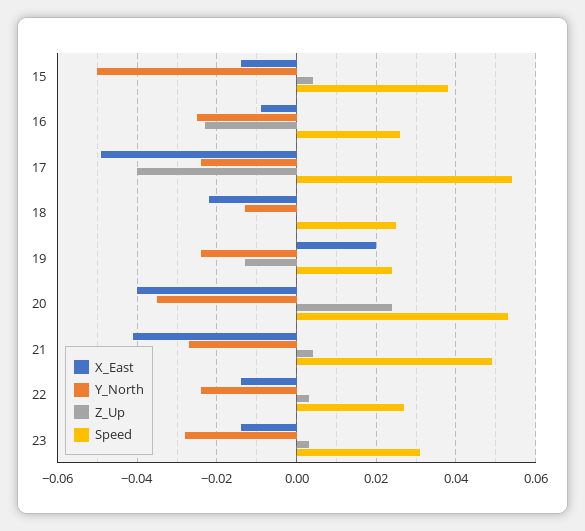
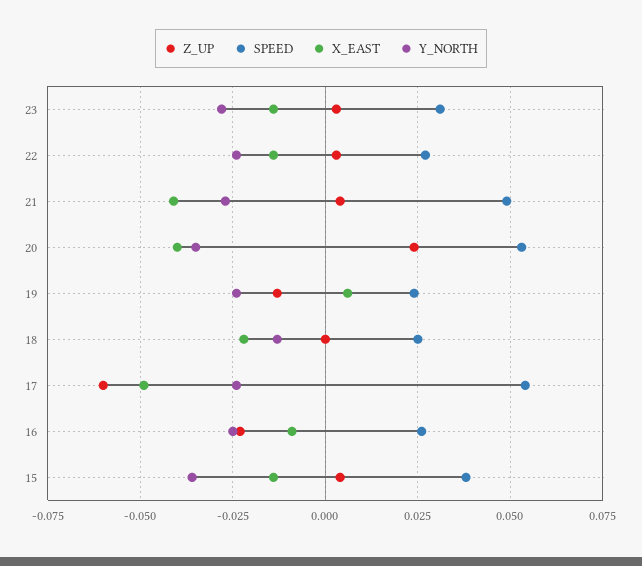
  {
    "X_East": {
      "15": -0.015,
      "16": -0.01,
      "17": -0.05,
      "18": -0.02,
-     "19": 0.02,
+     "19": 0.005,
      "20": -0.04,
      "21": -0.04,
      "22": -0.015,
      "23": -0.015
    },
    "Y_North": {
-     "15": -0.05,
+     "15": -0.035,
      "16": -0.025,
      "17": -0.025,
      "18": -0.015,
      "19": -0.025,
      "20": -0.035,
      "21": -0.025,
      "22": -0.025,
      "23": -0.03
    },
    "Z_Up": {
      "15": 0.005,
      "16": -0.025,
-     "17": -0.04,
+     "17": -0.06,
      "18": 0,
      "19": -0.015,
      "20": 0.025,
      "21": 0.005,
      "22": 0.005,
      "23": 0.005
    },
    "Speed": {
      "15": 0.04,
      "16": 0.025,
      "17": 0.055,
      "18": 0.025,
      "19": 0.025,
      "20": 0.055,
      "21": 0.05,
      "22": 0.025,
      "23": 0.03
    }
  }

